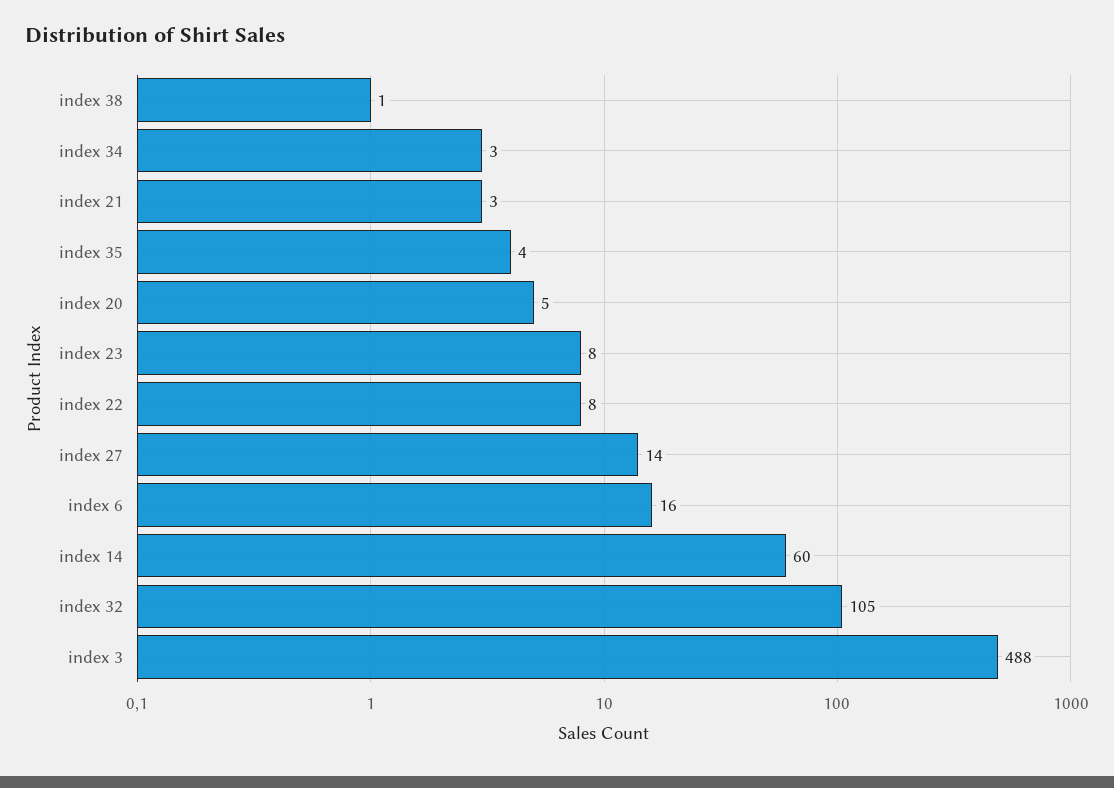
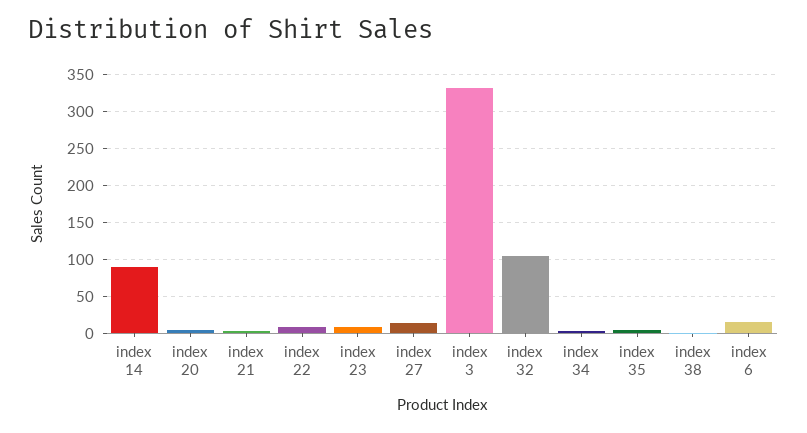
  {
    "index 38": 1,
    "index 34": 3,
    "index 21": 3,
    "index 35": 4,
    "index 20": 5,
    "index 23": 8,
    "index 22": 8,
    "index 27": 14,
    "index 6": 16,
-   "index 14": 60,
+   "index 14": 90,
    "index 32": 105,
-   "index 3": 488
+   "index 3": 330
  }

